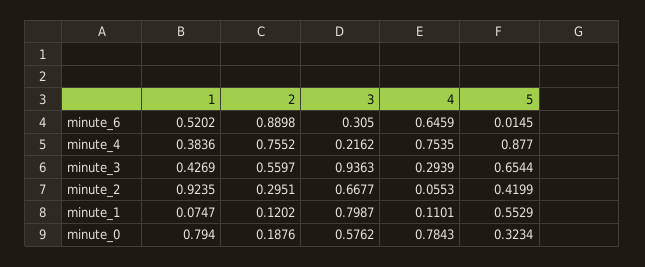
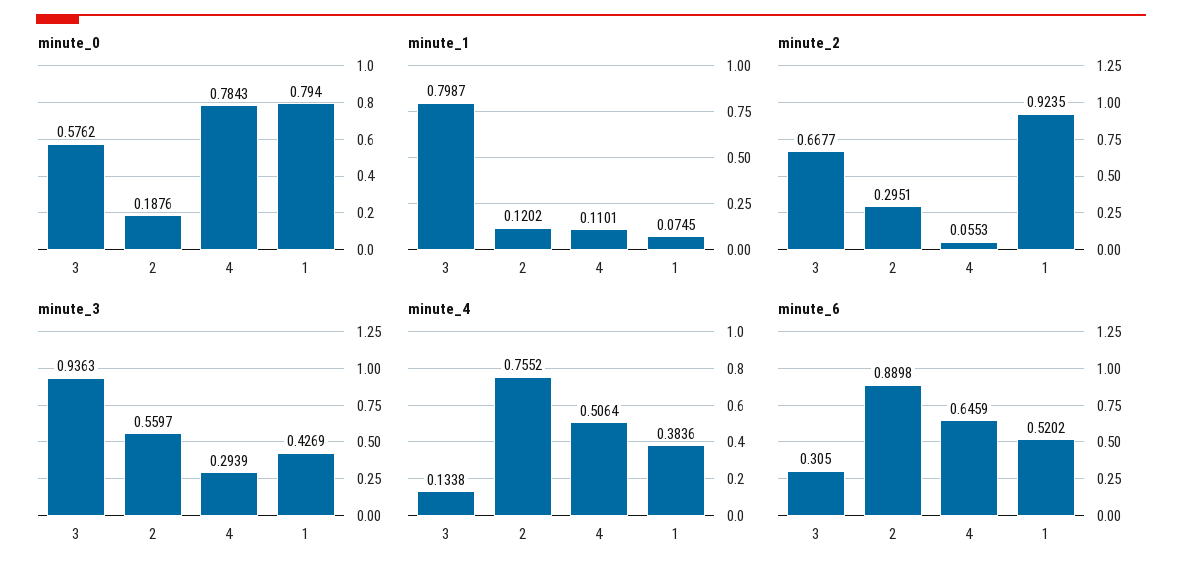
  {
    "minute_6": {
      "1": 0.5202,
      "2": 0.8898,
      "3": 0.305,
-     "4": 0.6459,
+     "4": 0.6459
-     "5": 0.0145
    },
    "minute_4": {
      "1": 0.3836,
      "2": 0.7552,
-     "3": 0.2162,
+     "3": 0.1338,
-     "4": 0.7535,
+     "4": 0.5064
-     "5": 0.877
    },
    "minute_3": {
      "1": 0.4269,
      "2": 0.5597,
      "3": 0.9363,
-     "4": 0.2939,
+     "4": 0.2939
-     "5": 0.6544
    },
    "minute_2": {
      "1": 0.9235,
      "2": 0.2951,
      "3": 0.6677,
-     "4": 0.0553,
+     "4": 0.0553
-     "5": 0.4199
    },
    "minute_1": {
-     "1": 0.0747,
+     "1": 0.0745,
      "2": 0.1202,
      "3": 0.7987,
-     "4": 0.1101,
+     "4": 0.1101
-     "5": 0.5529
    },
    "minute_0": {
      "1": 0.794,
      "2": 0.1876,
      "3": 0.5762,
-     "4": 0.7843,
+     "4": 0.7843
-     "5": 0.3234
    }
  }

